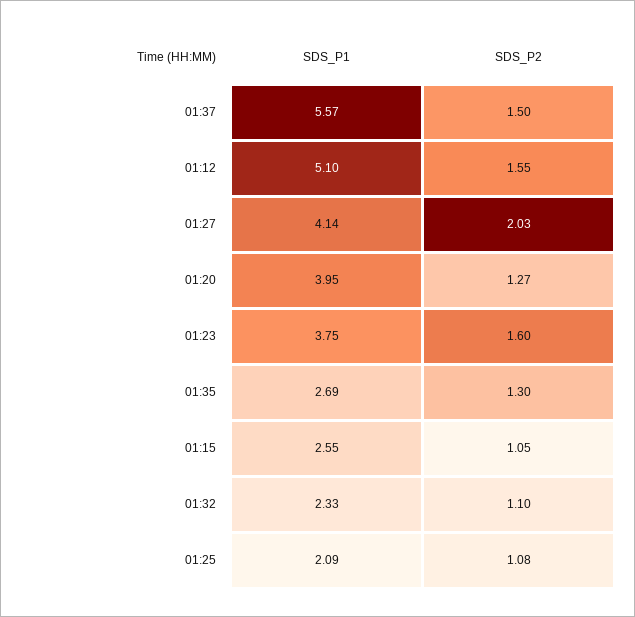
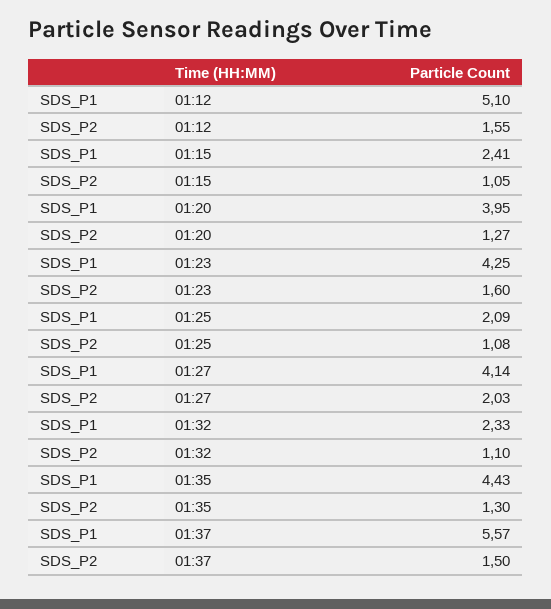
  {
    "SDS_P1": {
      "01:37": 5.57,
      "01:12": 5.1,
      "01:27": 4.14,
      "01:20": 3.95,
-     "01:23": 3.75,
+     "01:23": 4.25,
-     "01:35": 2.69,
+     "01:35": 4.43,
-     "01:15": 2.55,
+     "01:15": 2.41,
      "01:32": 2.33,
      "01:25": 2.09
    },
    "SDS_P2": {
      "01:37": 1.5,
      "01:12": 1.55,
      "01:27": 2.03,
      "01:20": 1.27,
      "01:23": 1.6,
      "01:35": 1.3,
      "01:15": 1.05,
      "01:32": 1.1,
      "01:25": 1.08
    }
  }

